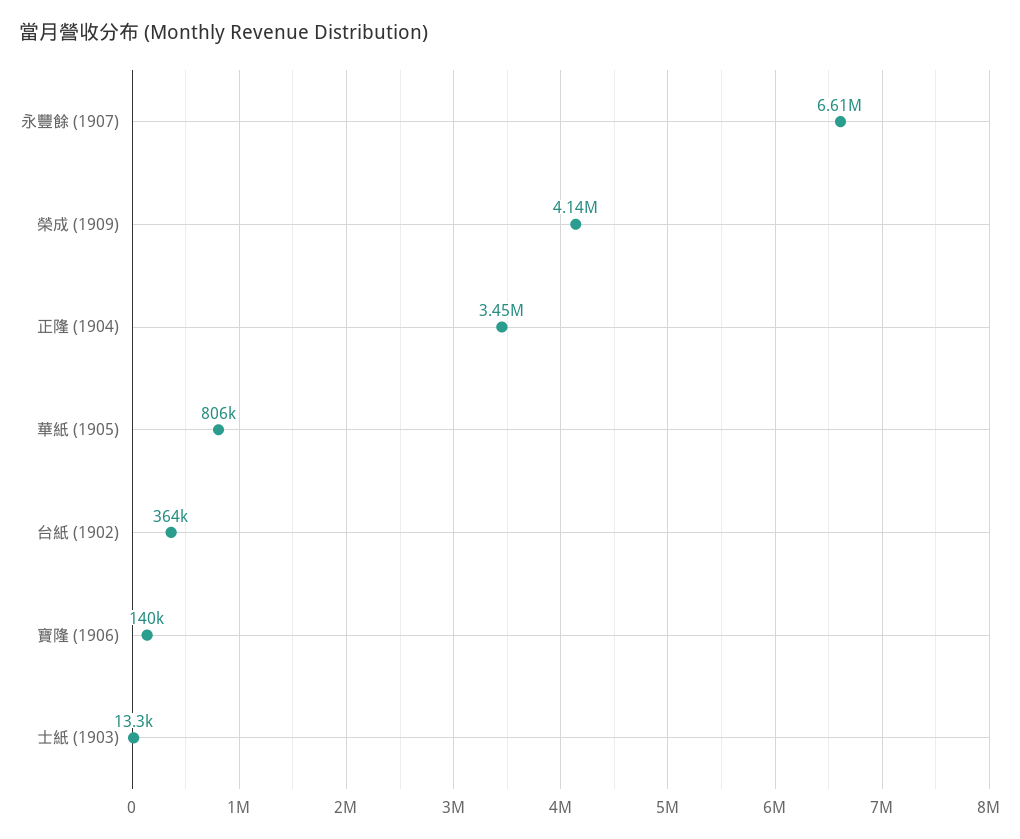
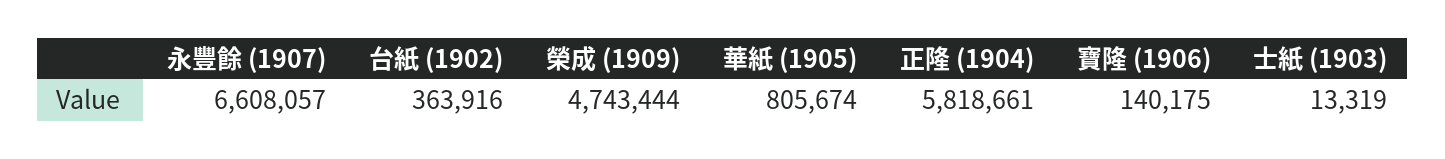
  {
    "永豐餘 (1907)": 6608057,
-   "榮成 (1909)": 4140000,
+   "榮成 (1909)": 4743444,
-   "正隆 (1904)": 3450000,
+   "正隆 (1904)": 5818661,
    "華紙 (1905)": 805674,
    "台紙 (1902)": 363916,
    "寶隆 (1906)": 140175,
    "士紙 (1903)": 13319
  }

